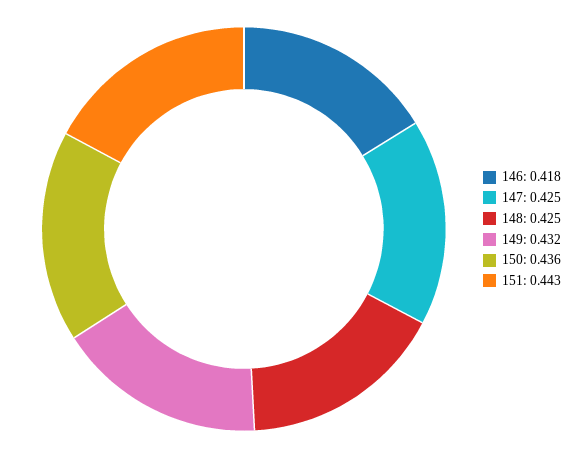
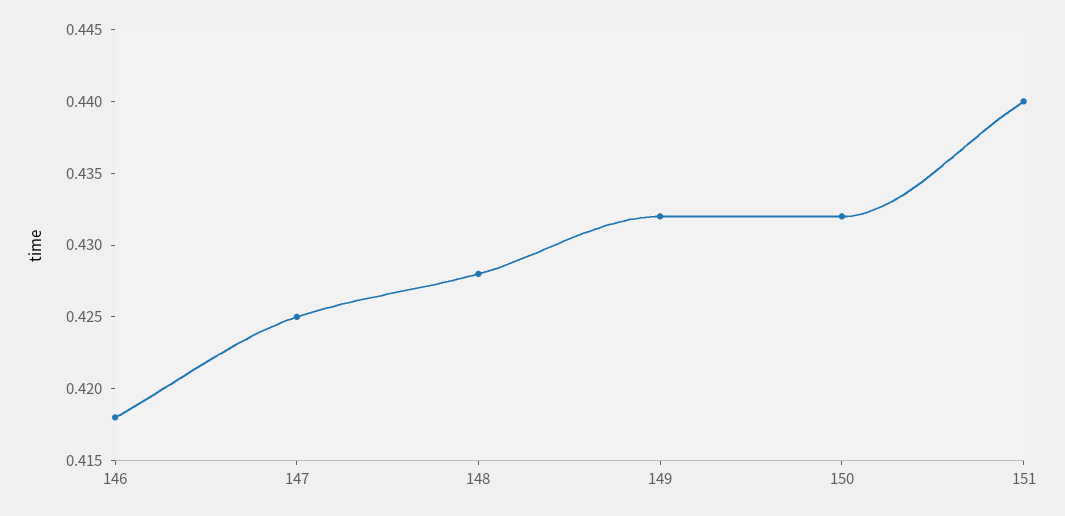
  {
    "146": 0.418,
    "147": 0.425,
-   "148": 0.425,
+   "148": 0.428,
    "149": 0.432,
-   "150": 0.436,
+   "150": 0.432,
-   "151": 0.443
+   "151": 0.44
  }

